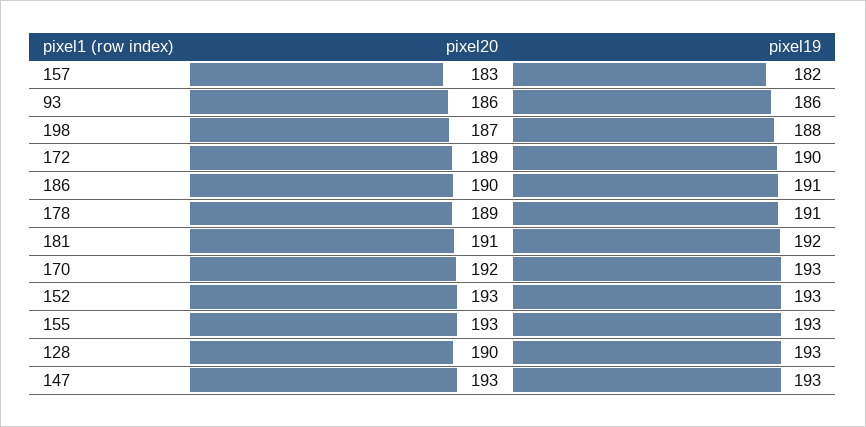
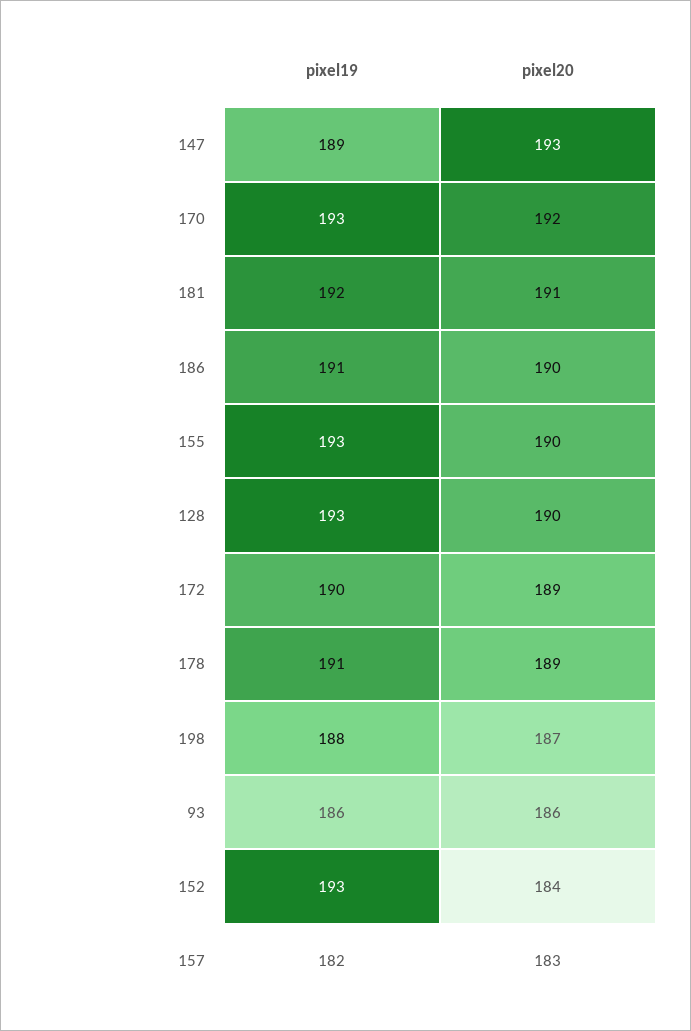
  {
    "pixel20": {
      "157": 183,
      "93": 186,
      "198": 187,
      "172": 189,
      "186": 190,
      "178": 189,
      "181": 191,
      "170": 192,
-     "152": 193,
+     "152": 184,
-     "155": 193,
+     "155": 190,
      "128": 190,
      "147": 193
    },
    "pixel19": {
      "157": 182,
      "93": 186,
      "198": 188,
      "172": 190,
      "186": 191,
      "178": 191,
      "181": 192,
      "170": 193,
      "152": 193,
      "155": 193,
      "128": 193,
-     "147": 193
+     "147": 189
    }
  }

